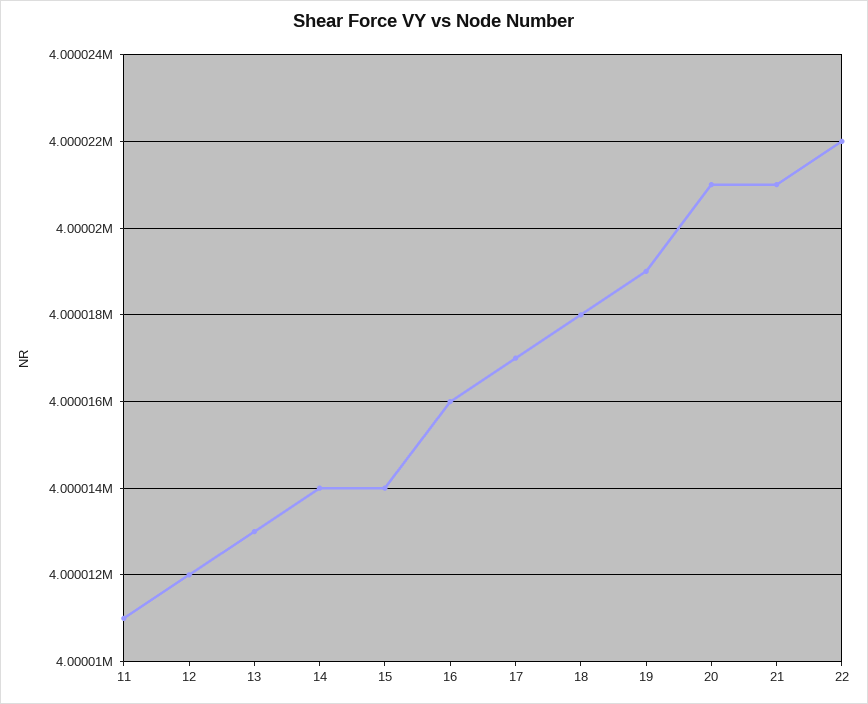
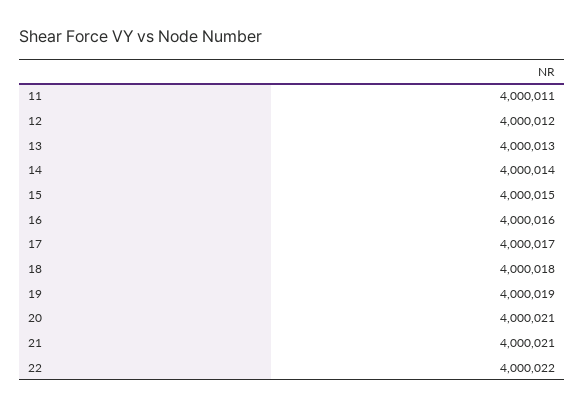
  {
    "11": 4000011,
    "12": 4000012,
    "13": 4000013,
    "14": 4000014,
-   "15": 4000014,
+   "15": 4000015,
    "16": 4000016,
    "17": 4000017,
    "18": 4000018,
    "19": 4000019,
    "20": 4000021,
    "21": 4000021,
    "22": 4000022
  }

